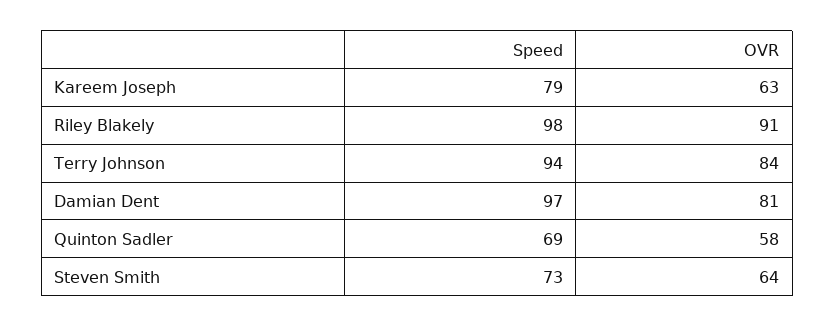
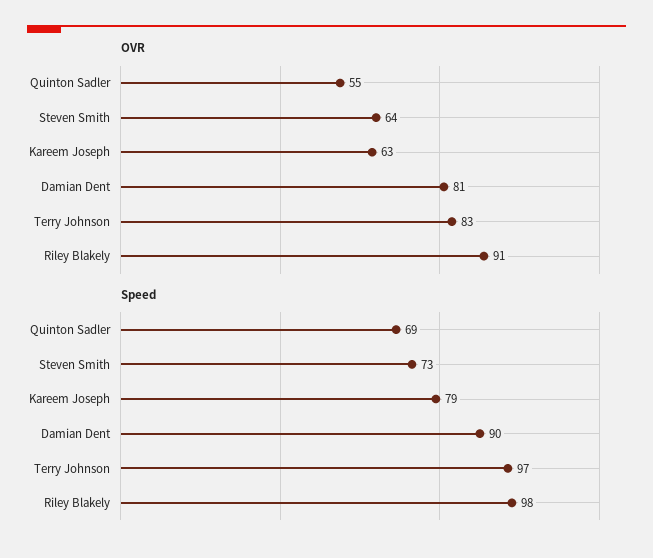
  {
    "Speed": {
      "Kareem Joseph": 79,
      "Riley Blakely": 98,
-     "Terry Johnson": 94,
+     "Terry Johnson": 97,
-     "Damian Dent": 97,
+     "Damian Dent": 90,
      "Quinton Sadler": 69,
      "Steven Smith": 73
    },
    "OVR": {
      "Kareem Joseph": 63,
      "Riley Blakely": 91,
-     "Terry Johnson": 84,
+     "Terry Johnson": 83,
      "Damian Dent": 81,
-     "Quinton Sadler": 58,
+     "Quinton Sadler": 55,
      "Steven Smith": 64
    }
  }

